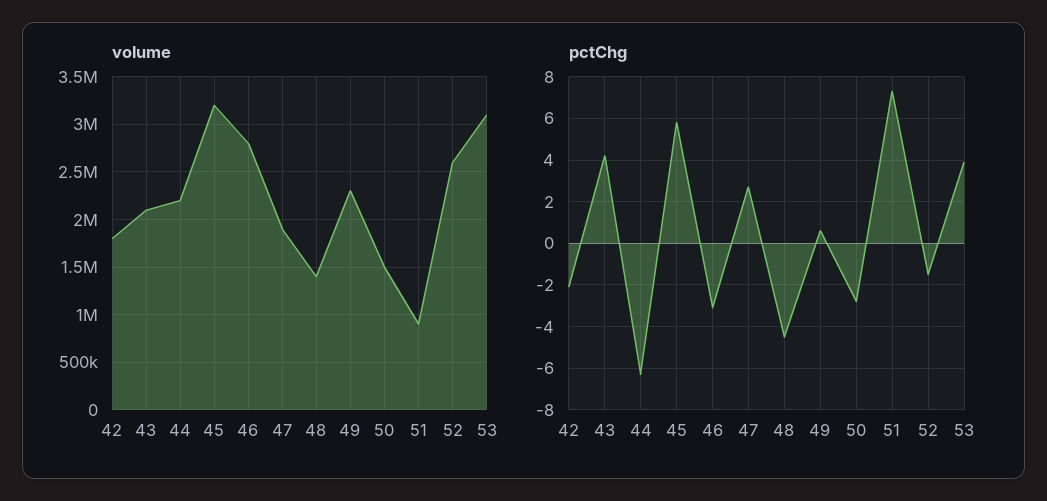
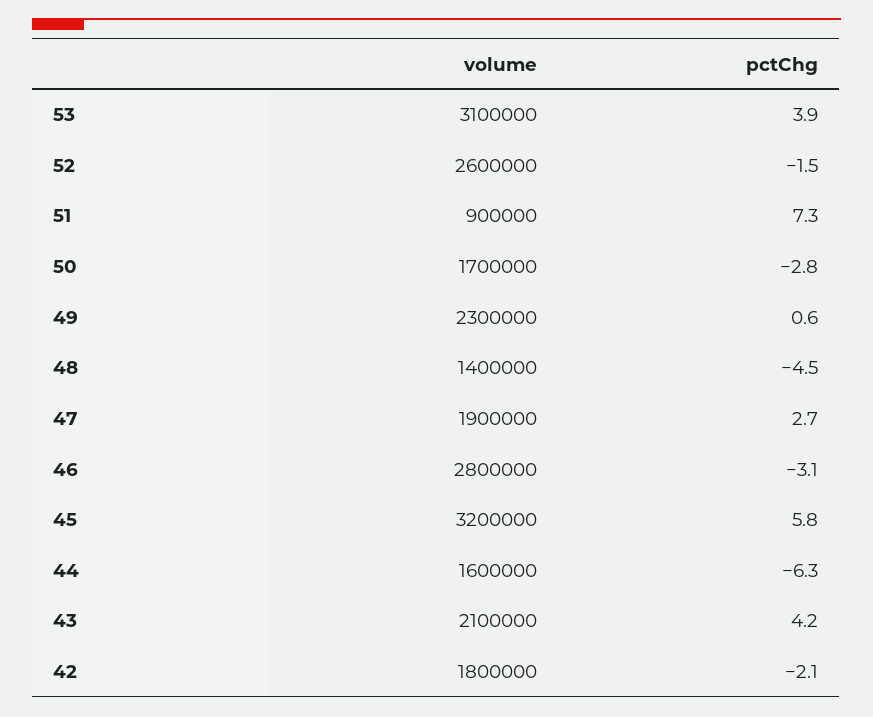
  {
    "volume": {
      "42": 1800000,
      "43": 2100000,
-     "44": 2200000,
+     "44": 1600000,
      "45": 3200000,
      "46": 2800000,
      "47": 1900000,
      "48": 1400000,
      "49": 2300000,
-     "50": 1500000,
+     "50": 1700000,
      "51": 900000,
      "52": 2600000,
      "53": 3100000
    },
    "pctChg": {
      "42": -2.1,
      "43": 4.2,
      "44": -6.3,
      "45": 5.8,
      "46": -3.1,
      "47": 2.7,
      "48": -4.5,
      "49": 0.6,
      "50": -2.8,
      "51": 7.3,
      "52": -1.5,
      "53": 3.9
    }
  }

